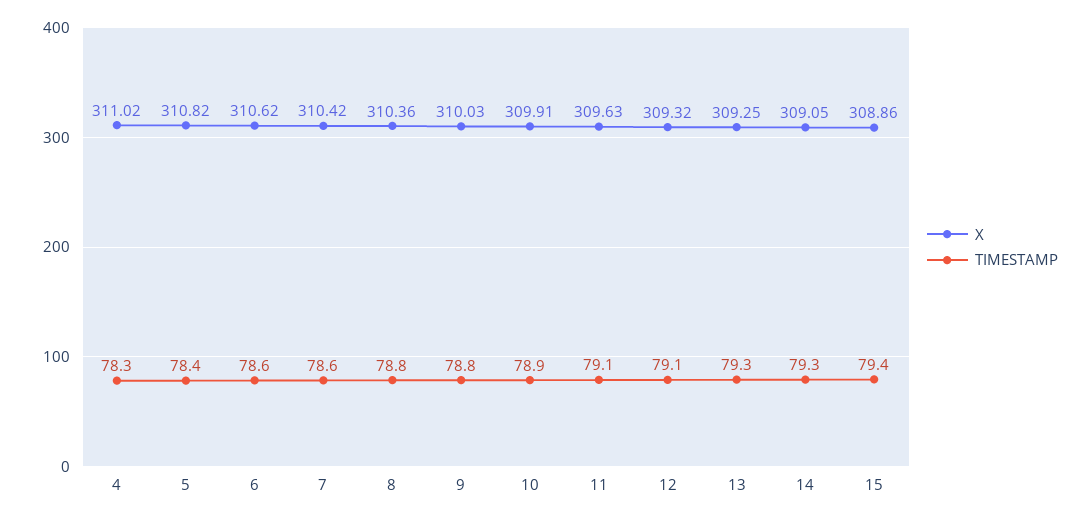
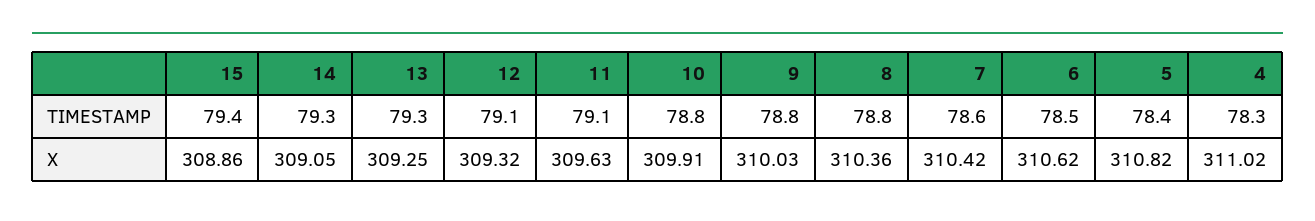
  {
    "X": {
      "4": 311.02,
      "5": 310.82,
      "6": 310.62,
      "7": 310.42,
      "8": 310.36,
      "9": 310.03,
      "10": 309.91,
      "11": 309.63,
      "12": 309.32,
      "13": 309.25,
      "14": 309.05,
      "15": 308.86
    },
    "TIMESTAMP": {
      "4": 78.3,
      "5": 78.4,
-     "6": 78.6,
+     "6": 78.5,
      "7": 78.6,
      "8": 78.8,
      "9": 78.8,
-     "10": 78.9,
+     "10": 78.8,
      "11": 79.1,
      "12": 79.1,
      "13": 79.3,
      "14": 79.3,
      "15": 79.4
    }
  }

